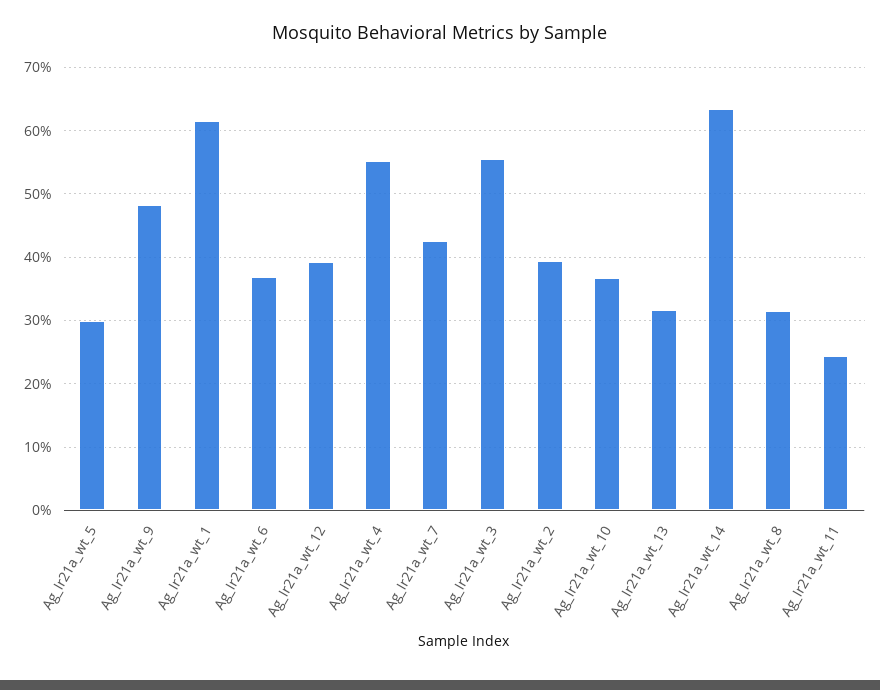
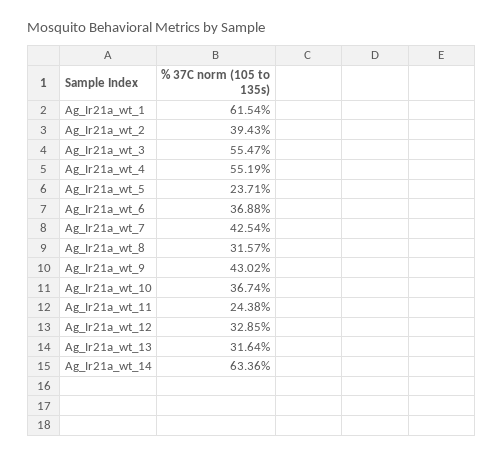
  {
-   "Ag_Ir21a_wt_5": 30,
+   "Ag_Ir21a_wt_5": 23.71,
-   "Ag_Ir21a_wt_9": 48,
+   "Ag_Ir21a_wt_9": 43.02,
    "Ag_Ir21a_wt_1": 61.54,
    "Ag_Ir21a_wt_6": 36.88,
-   "Ag_Ir21a_wt_12": 39,
+   "Ag_Ir21a_wt_12": 32.85,
    "Ag_Ir21a_wt_4": 55.19,
    "Ag_Ir21a_wt_7": 42.54,
    "Ag_Ir21a_wt_3": 55.47,
    "Ag_Ir21a_wt_2": 39.43,
    "Ag_Ir21a_wt_10": 36.74,
    "Ag_Ir21a_wt_13": 31.64,
    "Ag_Ir21a_wt_14": 63.36,
    "Ag_Ir21a_wt_8": 31.57,
    "Ag_Ir21a_wt_11": 24.38
  }

